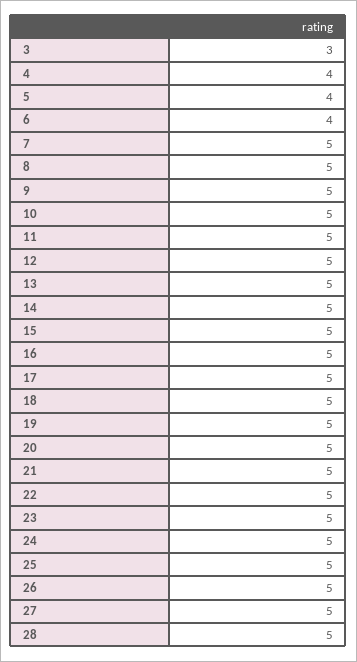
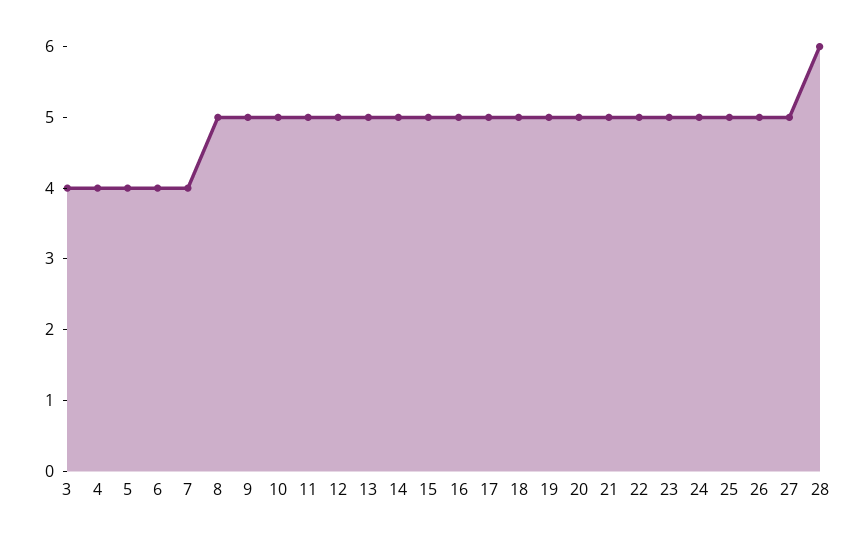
  {
-   "3": 3,
+   "3": 4,
    "4": 4,
    "5": 4,
    "6": 4,
-   "7": 5,
+   "7": 4,
    "8": 5,
    "9": 5,
    "10": 5,
    "11": 5,
    "12": 5,
    "13": 5,
    "14": 5,
    "15": 5,
    "16": 5,
    "17": 5,
    "18": 5,
    "19": 5,
    "20": 5,
    "21": 5,
    "22": 5,
    "23": 5,
    "24": 5,
    "25": 5,
    "26": 5,
    "27": 5,
-   "28": 5
+   "28": 6
  }

